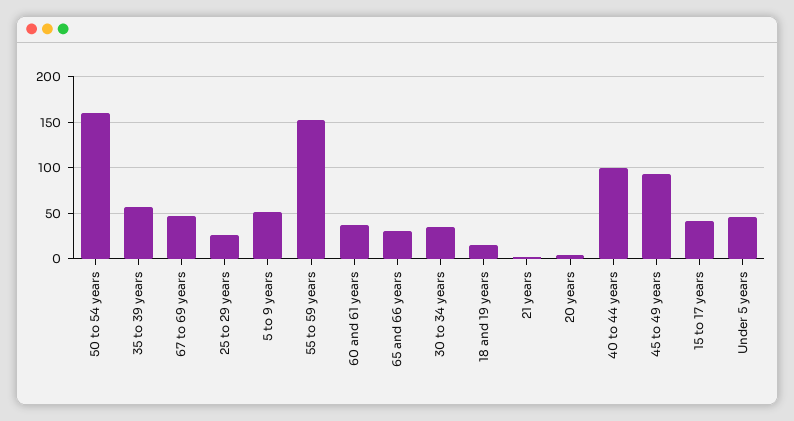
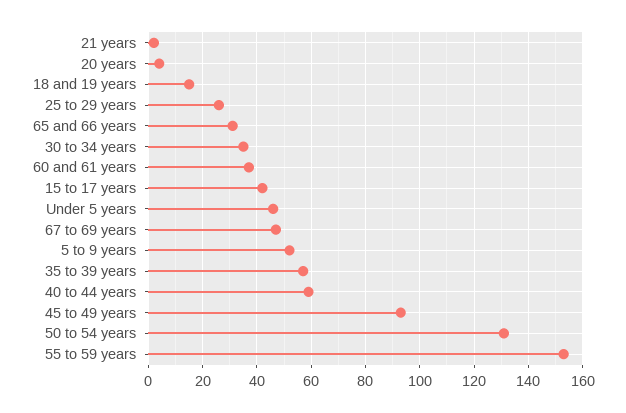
  {
-   "50 to 54 years": 160,
+   "50 to 54 years": 130,
    "35 to 39 years": 55,
    "67 to 69 years": 45,
    "25 to 29 years": 25,
    "5 to 9 years": 50,
    "55 to 59 years": 155,
    "60 and 61 years": 35,
    "65 and 66 years": 30,
    "30 to 34 years": 35,
    "18 and 19 years": 15,
    "21 years": 0,
    "20 years": 5,
-   "40 to 44 years": 100,
+   "40 to 44 years": 60,
    "45 to 49 years": 95,
    "15 to 17 years": 40,
    "Under 5 years": 45
  }

